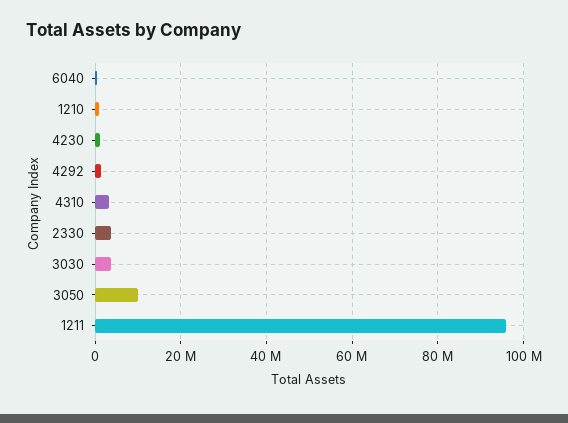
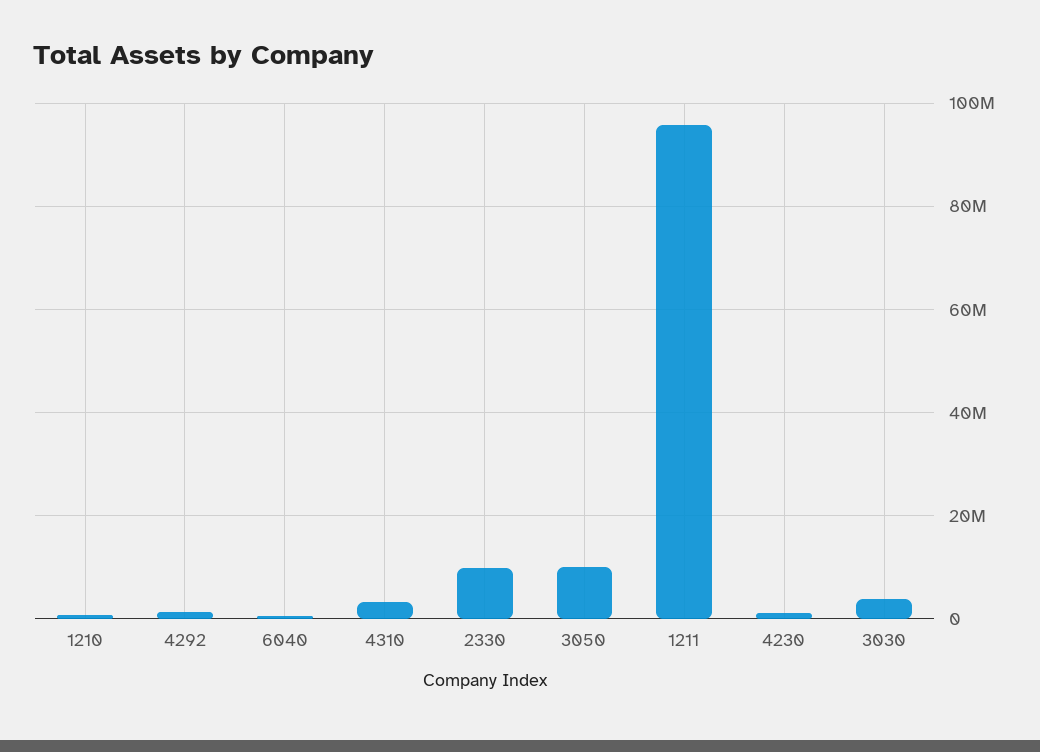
  {
    "6040": 0,
    "1210": 0,
    "4230": 2000000,
    "4292": 2000000,
    "4310": 4000000,
-   "2330": 4000000,
+   "2330": 10000000,
    "3030": 4000000,
    "3050": 10000000,
    "1211": 96000000
  }

